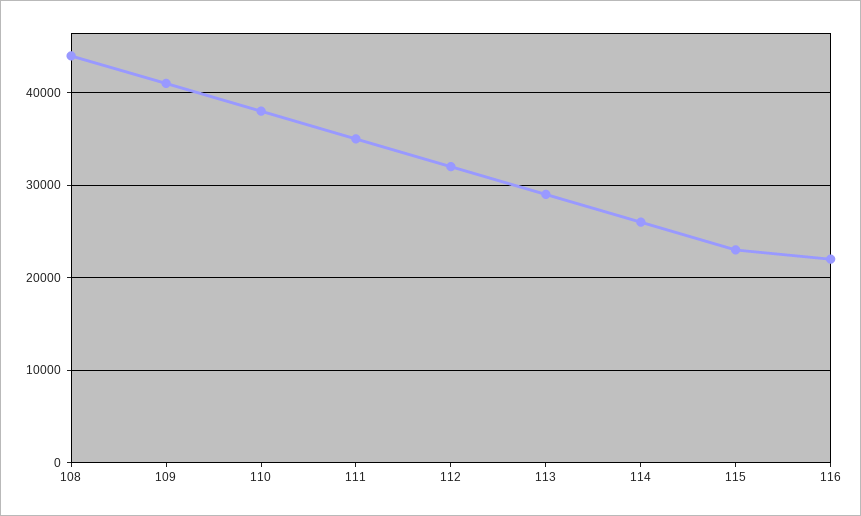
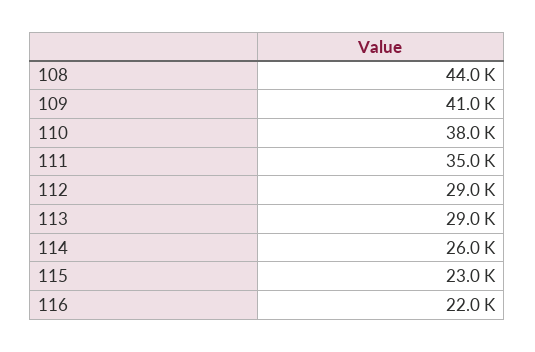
  {
    "108": 44000,
    "109": 41000,
    "110": 38000,
    "111": 35000,
-   "112": 32000,
+   "112": 29000,
    "113": 29000,
    "114": 26000,
    "115": 23000,
    "116": 22000
  }

